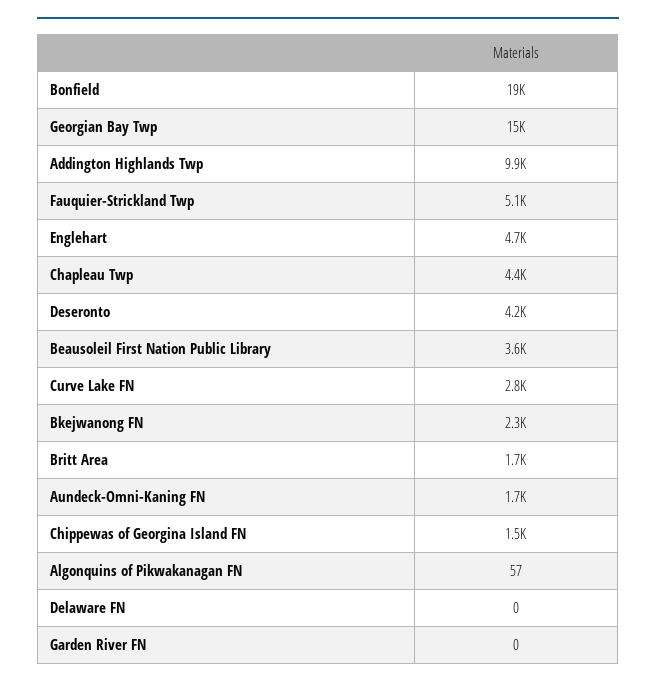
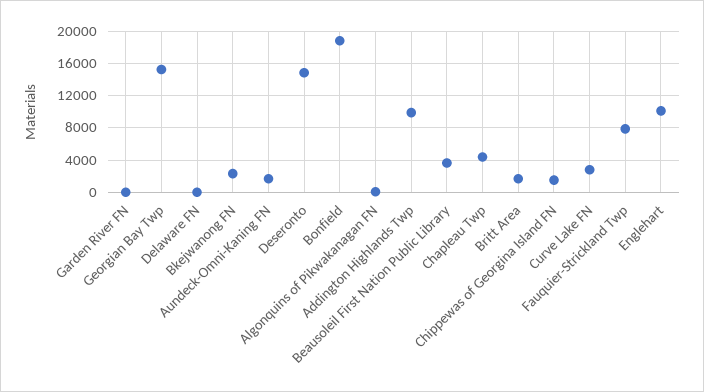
  {
    "Bonfield": 19000,
    "Georgian Bay Twp": 15000,
    "Addington Highlands Twp": 9900,
-   "Fauquier-Strickland Twp": 5100,
+   "Fauquier-Strickland Twp": 8000,
-   "Englehart": 4700,
+   "Englehart": 10000,
    "Chapleau Twp": 4400,
-   "Deseronto": 4200,
+   "Deseronto": 15000,
    "Beausoleil First Nation Public Library": 3600,
    "Curve Lake FN": 2800,
    "Bkejwanong FN": 2300,
    "Britt Area": 1700,
    "Aundeck-Omni-Kaning FN": 1700,
    "Chippewas of Georgina Island FN": 1500,
    "Algonquins of Pikwakanagan FN": 57,
    "Delaware FN": 0,
    "Garden River FN": 0
  }

